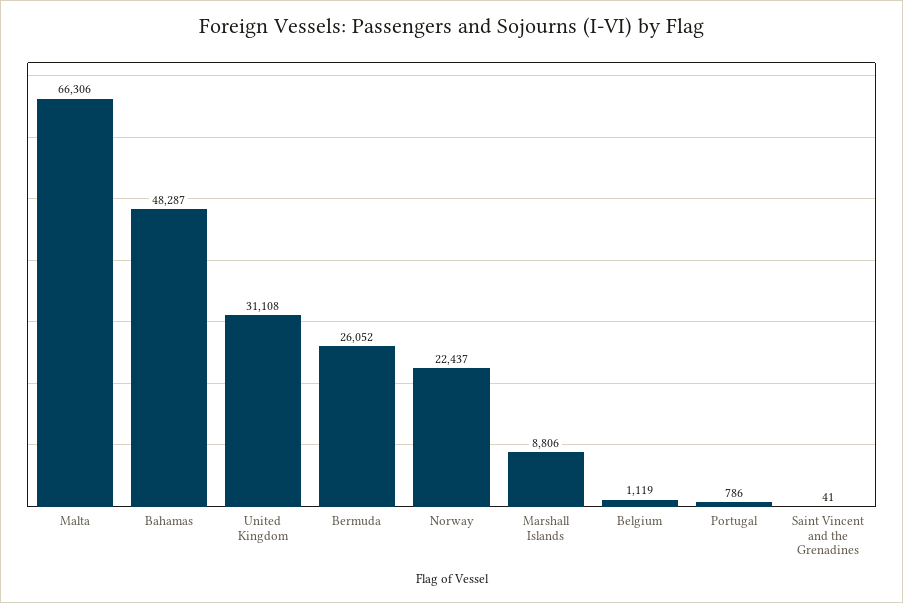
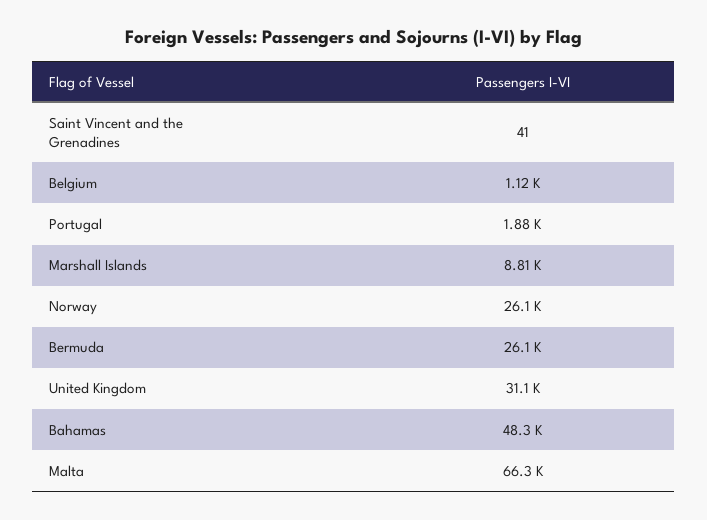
  {
    "Malta": 66306,
    "Bahamas": 48287,
    "United Kingdom": 31108,
    "Bermuda": 26052,
-   "Norway": 22437,
+   "Norway": 26100,
    "Marshall Islands": 8806,
    "Belgium": 1119,
-   "Portugal": 786,
+   "Portugal": 1880,
    "Saint Vincent and the Grenadines": 41
  }

